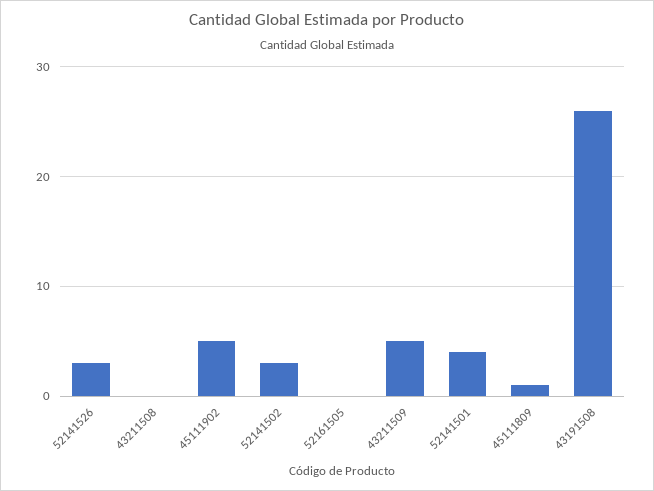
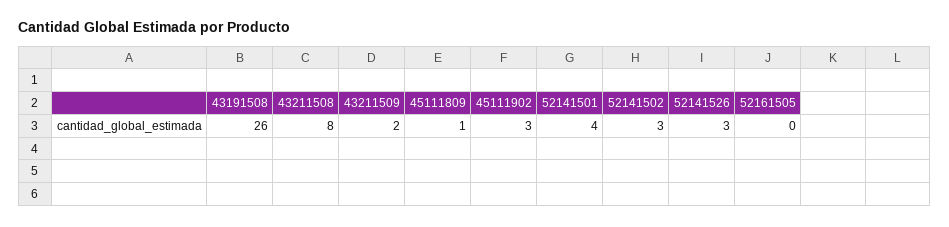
  {
    "52141526": 3,
-   "43211508": 0,
+   "43211508": 8,
-   "45111902": 5,
+   "45111902": 3,
    "52141502": 3,
    "52161505": 0,
-   "43211509": 5,
+   "43211509": 2,
    "52141501": 4,
    "45111809": 1,
    "43191508": 26
  }

